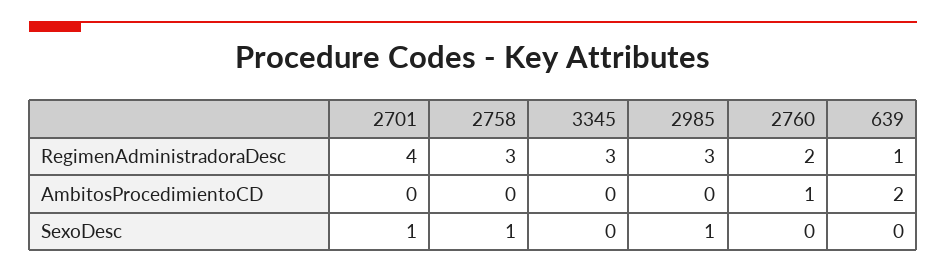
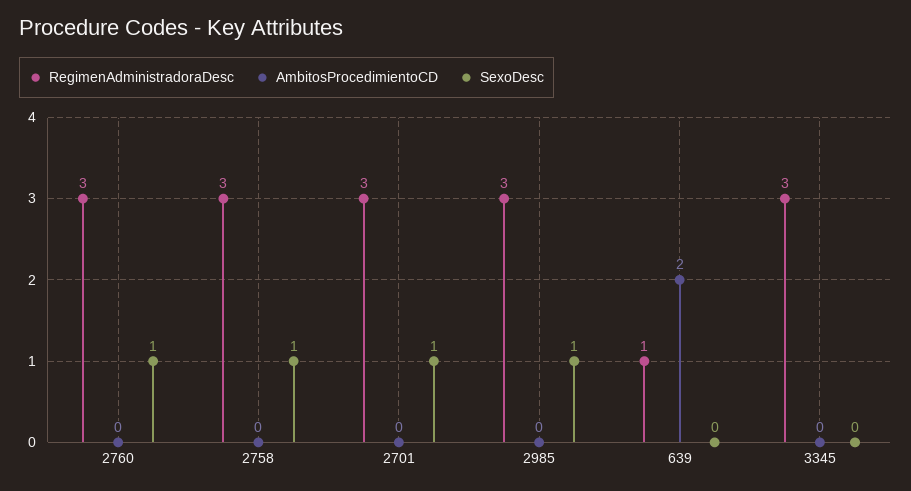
  {
    "RegimenAdministradoraDesc": {
-     "2701": 4,
+     "2701": 3,
      "2758": 3,
      "3345": 3,
      "2985": 3,
-     "2760": 2,
+     "2760": 3,
      "639": 1
    },
    "AmbitosProcedimientoCD": {
      "2701": 0,
      "2758": 0,
      "3345": 0,
      "2985": 0,
-     "2760": 1,
+     "2760": 0,
      "639": 2
    },
    "SexoDesc": {
      "2701": 1,
      "2758": 1,
      "3345": 0,
      "2985": 1,
-     "2760": 0,
+     "2760": 1,
      "639": 0
    }
  }

